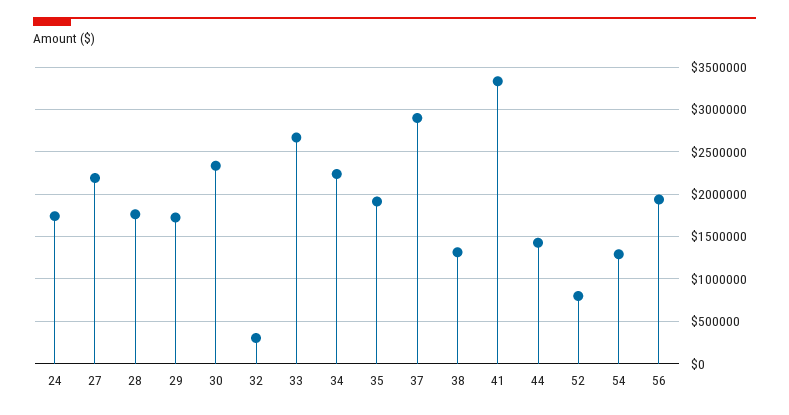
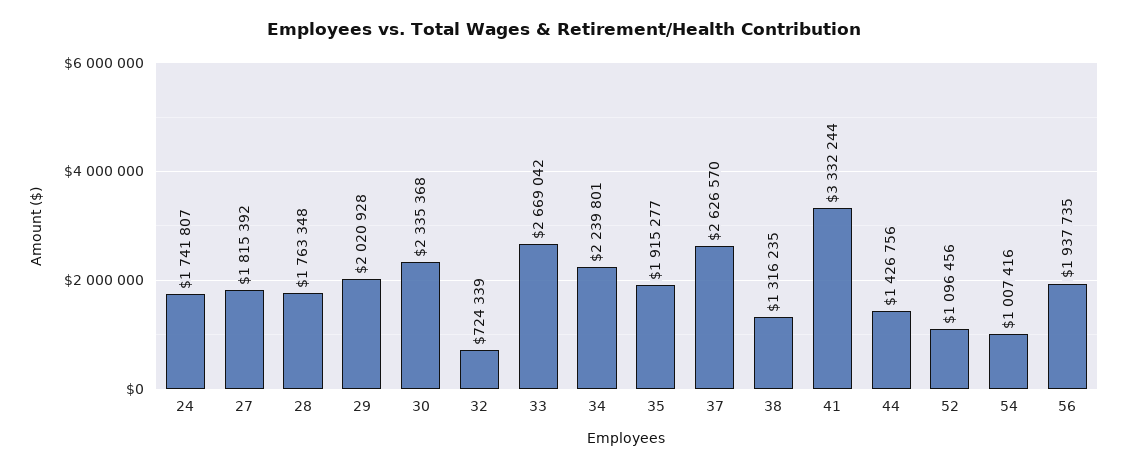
  {
    "24": 1741807,
-   "27": 2200000,
+   "27": 1815392,
    "28": 1763348,
-   "29": 1700000,
+   "29": 2020928,
    "30": 2335368,
-   "32": 300000,
+   "32": 724339,
    "33": 2669042,
    "34": 2239801,
    "35": 1915277,
-   "37": 2900000,
+   "37": 2626570,
    "38": 1316235,
    "41": 3332244,
    "44": 1426756,
-   "52": 800000,
+   "52": 1096456,
-   "54": 1300000,
+   "54": 1007416,
    "56": 1937735
  }

